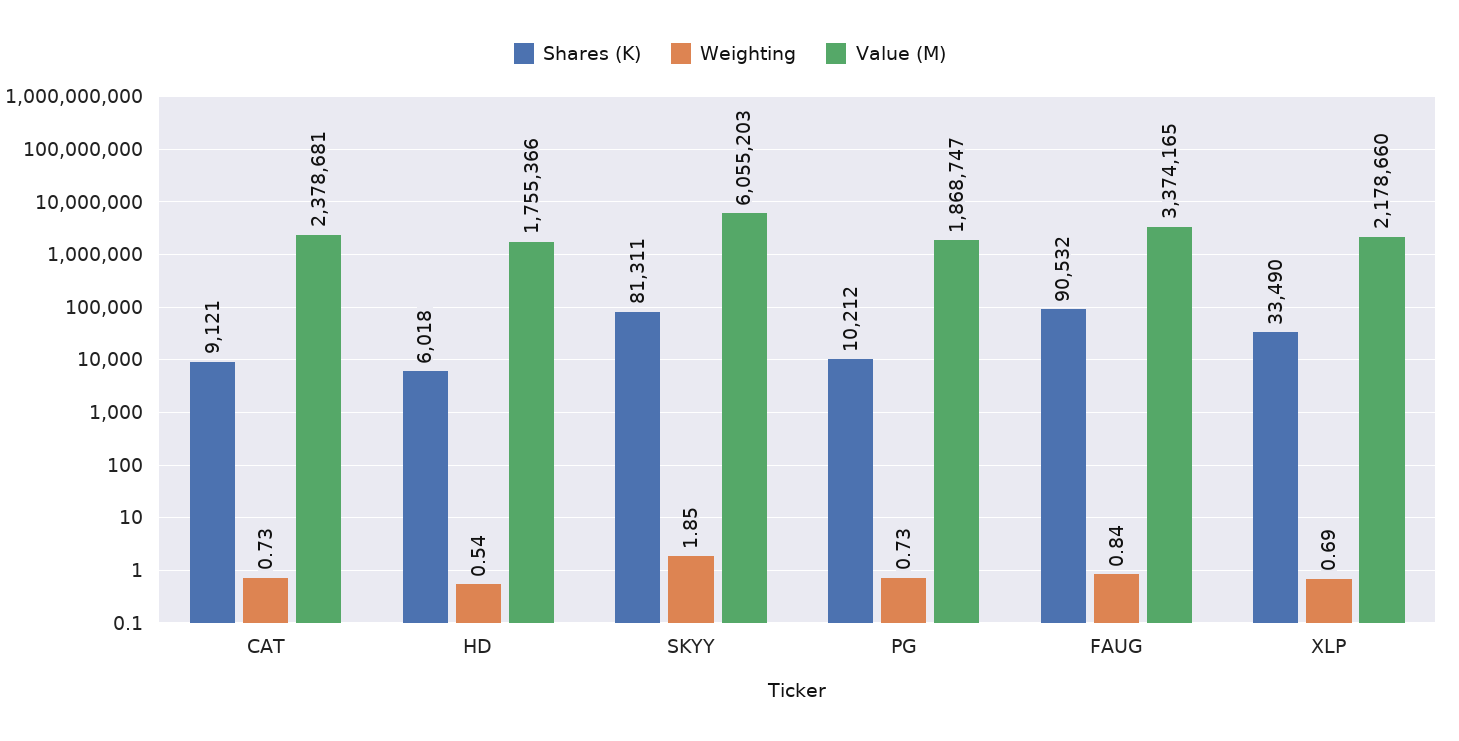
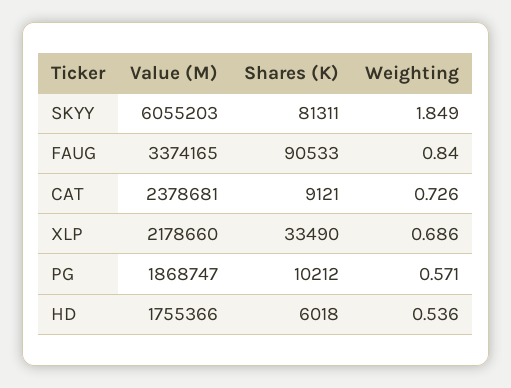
  {
    "Shares (K)": {
      "CAT": 9121,
      "HD": 6018,
      "SKYY": 81311,
      "PG": 10212,
-     "FAUG": 90532,
+     "FAUG": 90533,
      "XLP": 33490
    },
    "Weighting": {
      "CAT": 0.726,
      "HD": 0.536,
      "SKYY": 1.849,
-     "PG": 0.73,
+     "PG": 0.571,
      "FAUG": 0.84,
      "XLP": 0.686
    },
    "Value (M)": {
      "CAT": 2378681,
      "HD": 1755366,
      "SKYY": 6055203,
      "PG": 1868747,
      "FAUG": 3374165,
      "XLP": 2178660
    }
  }

